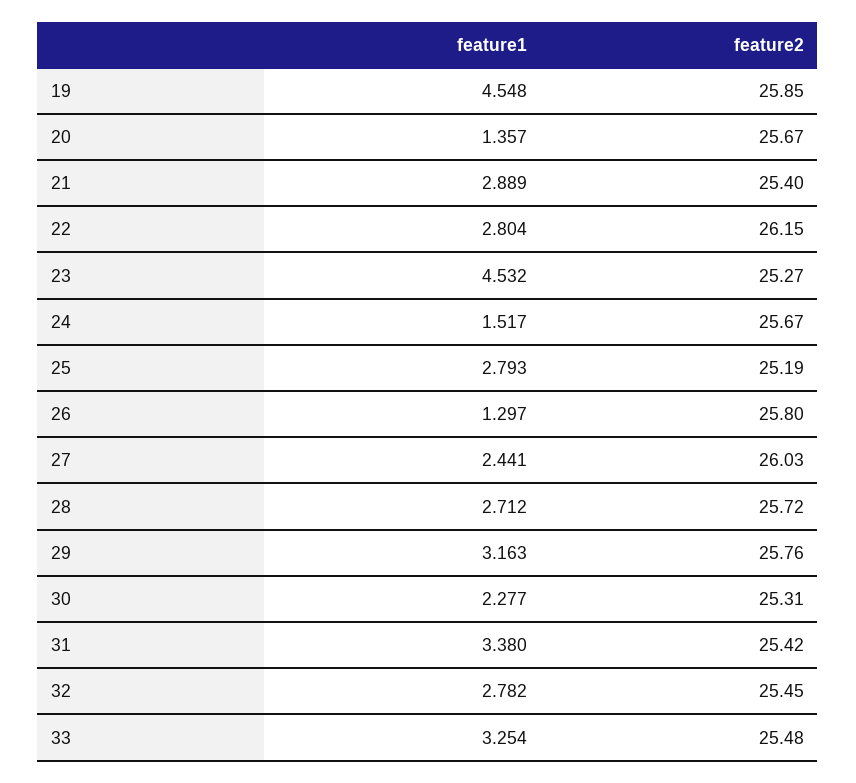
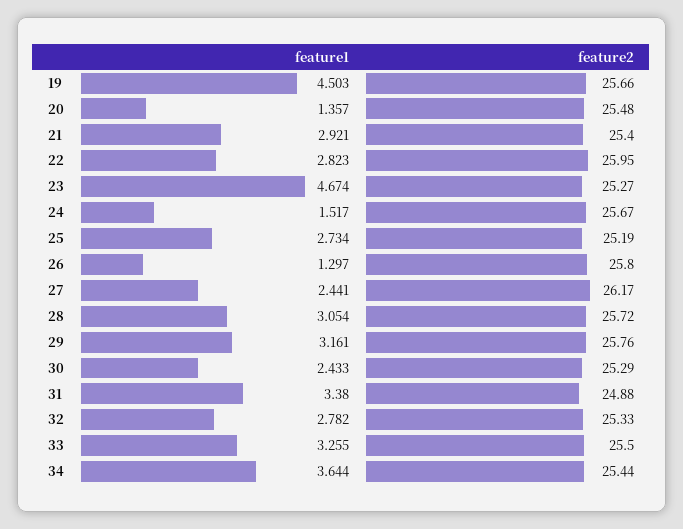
  {
    "feature1": {
-     "19": 4.548,
+     "19": 4.503,
      "20": 1.357,
-     "21": 2.889,
+     "21": 2.921,
-     "22": 2.804,
+     "22": 2.823,
-     "23": 4.532,
+     "23": 4.674,
      "24": 1.517,
-     "25": 2.793,
+     "25": 2.734,
      "26": 1.297,
      "27": 2.441,
-     "28": 2.712,
+     "28": 3.054,
-     "29": 3.163,
+     "29": 3.161,
-     "30": 2.277,
+     "30": 2.433,
      "31": 3.38,
      "32": 2.782,
-     "33": 3.254
+     "33": 3.255,
+     "34": 3.644
    },
    "feature2": {
-     "19": 25.85,
+     "19": 25.66,
-     "20": 25.67,
+     "20": 25.48,
      "21": 25.4,
-     "22": 26.15,
+     "22": 25.95,
      "23": 25.27,
      "24": 25.67,
      "25": 25.19,
      "26": 25.8,
-     "27": 26.03,
+     "27": 26.17,
      "28": 25.72,
      "29": 25.76,
-     "30": 25.31,
+     "30": 25.29,
-     "31": 25.42,
+     "31": 24.88,
-     "32": 25.45,
+     "32": 25.33,
-     "33": 25.48
+     "33": 25.5,
+     "34": 25.44
    }
  }

